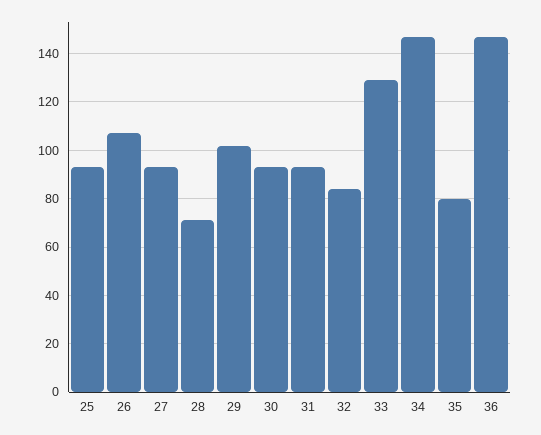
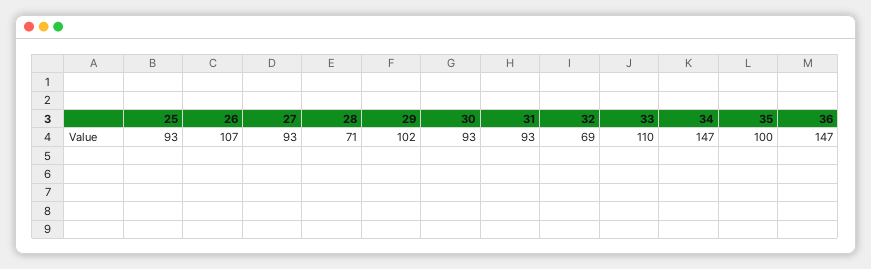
  {
    "25": 93,
    "26": 107,
    "27": 93,
    "28": 71,
    "29": 102,
    "30": 93,
    "31": 93,
-   "32": 85,
+   "32": 69,
-   "33": 130,
+   "33": 110,
    "34": 147,
-   "35": 80,
+   "35": 100,
    "36": 147
  }

